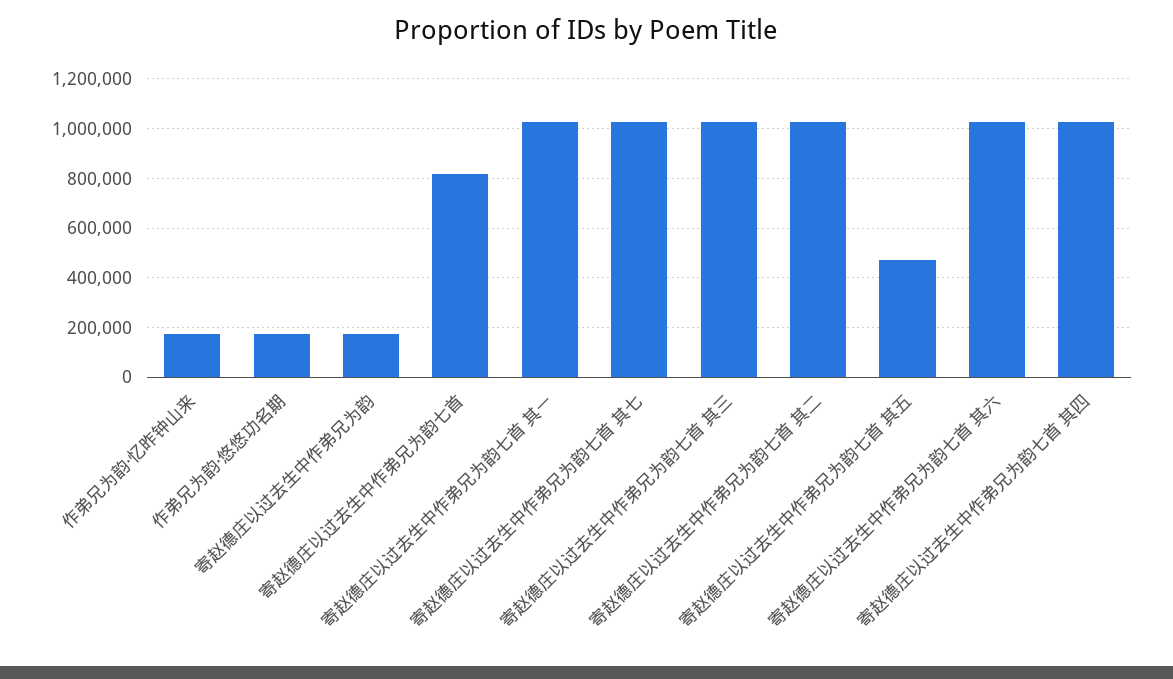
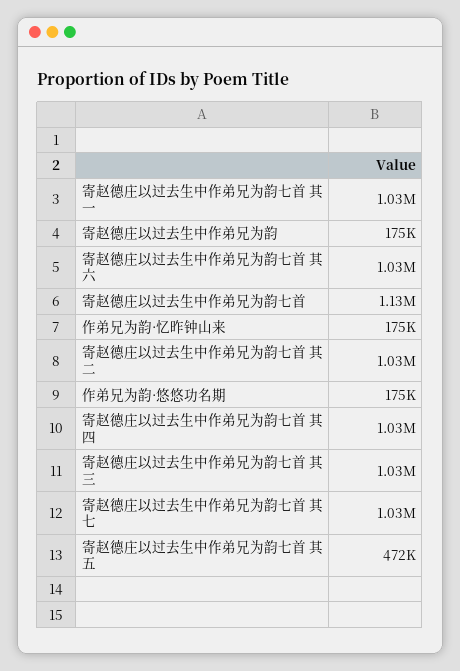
  {
    "作弟兄为韵·忆昨钟山来": 175000,
    "作弟兄为韵·悠悠功名期": 175000,
    "寄赵德庄以过去生中作弟兄为韵": 175000,
-   "寄赵德庄以过去生中作弟兄为韵七首": 825000,
+   "寄赵德庄以过去生中作弟兄为韵七首": 1130000,
    "寄赵德庄以过去生中作弟兄为韵七首 其一": 1030000,
    "寄赵德庄以过去生中作弟兄为韵七首 其七": 1030000,
    "寄赵德庄以过去生中作弟兄为韵七首 其三": 1030000,
    "寄赵德庄以过去生中作弟兄为韵七首 其二": 1030000,
    "寄赵德庄以过去生中作弟兄为韵七首 其五": 472000,
    "寄赵德庄以过去生中作弟兄为韵七首 其六": 1030000,
    "寄赵德庄以过去生中作弟兄为韵七首 其四": 1030000
  }

